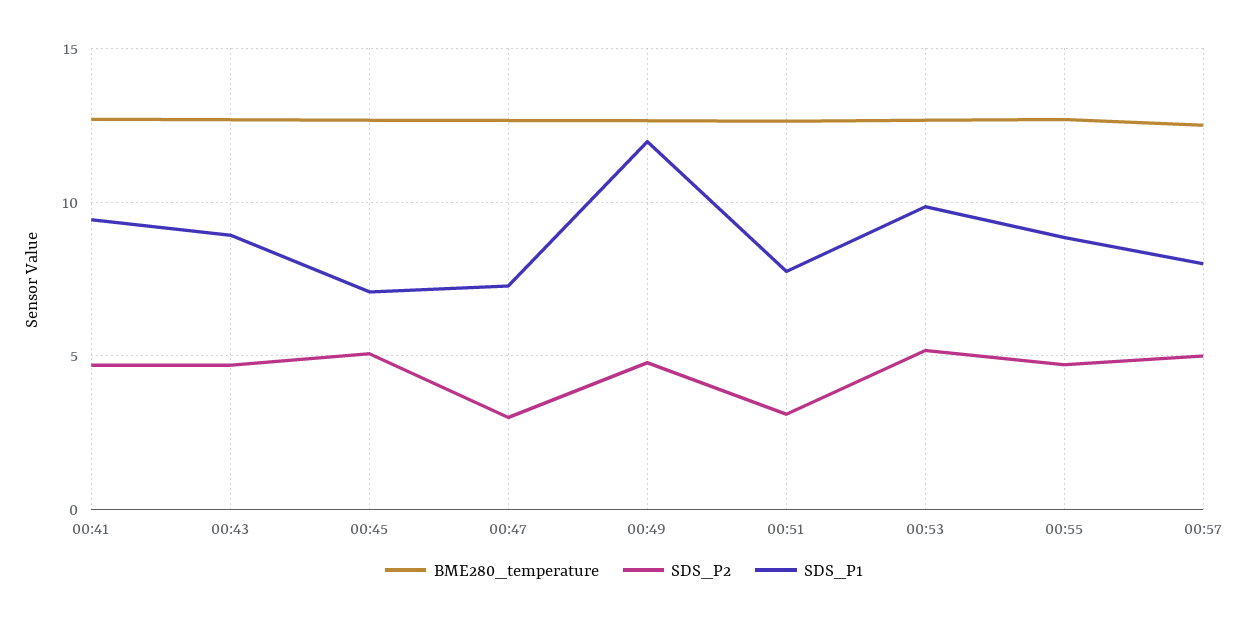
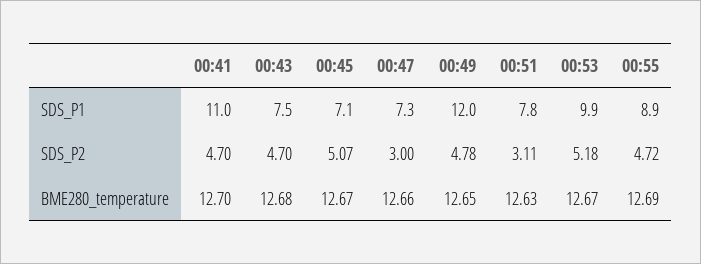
  {
    "BME280_temperature": {
      "00:41": 12.7,
      "00:43": 12.68,
      "00:45": 12.67,
      "00:47": 12.66,
      "00:49": 12.65,
      "00:51": 12.63,
      "00:53": 12.67,
-     "00:55": 12.69,
+     "00:55": 12.69
-     "00:57": 12.5
    },
    "SDS_P2": {
      "00:41": 4.7,
      "00:43": 4.7,
      "00:45": 5.07,
      "00:47": 3,
      "00:49": 4.78,
      "00:51": 3.11,
      "00:53": 5.18,
-     "00:55": 4.72,
+     "00:55": 4.72
-     "00:57": 5
    },
    "SDS_P1": {
-     "00:41": 9.5,
+     "00:41": 11,
-     "00:43": 9,
+     "00:43": 7.5,
      "00:45": 7.1,
      "00:47": 7.3,
      "00:49": 12,
      "00:51": 7.8,
      "00:53": 9.9,
-     "00:55": 8.9,
+     "00:55": 8.9
-     "00:57": 8
    }
  }

